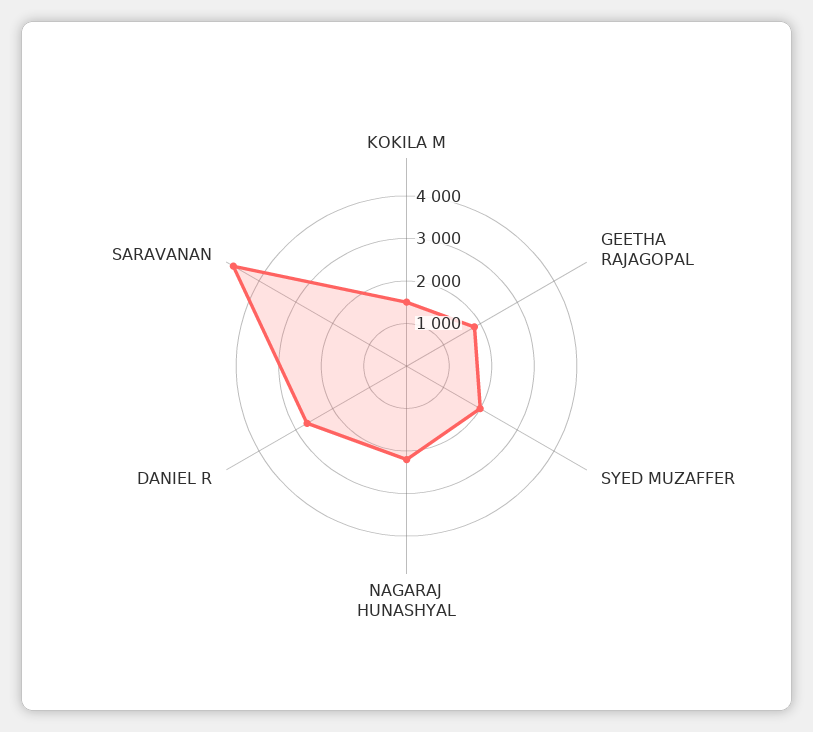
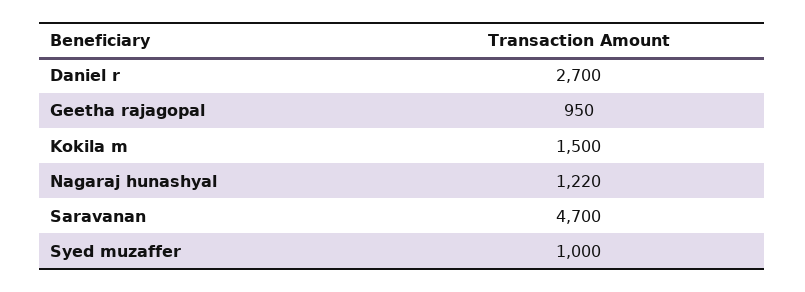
  {
    "KOKILA M": 1500,
-   "GEETHA RAJAGOPAL": 1800,
+   "GEETHA RAJAGOPAL": 950,
-   "SYED MUZAFFER": 2000,
+   "SYED MUZAFFER": 1000,
-   "NAGARAJ HUNASHYAL": 2200,
+   "NAGARAJ HUNASHYAL": 1220,
    "DANIEL R": 2700,
    "SARAVANAN": 4700
  }

